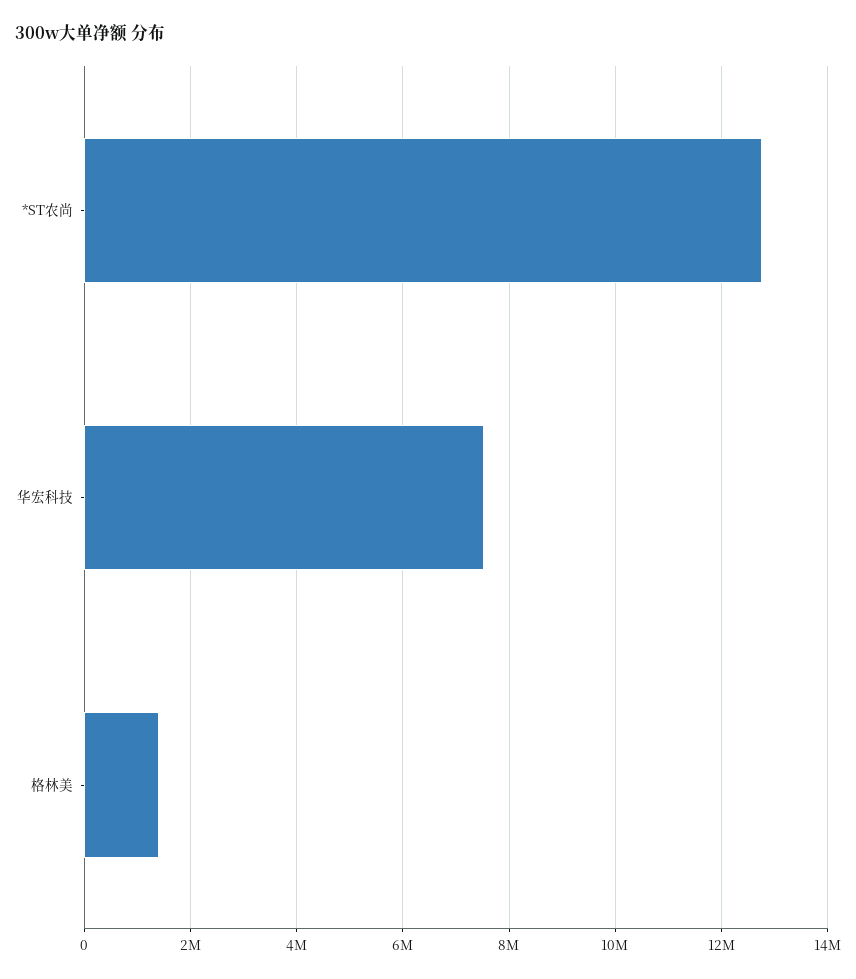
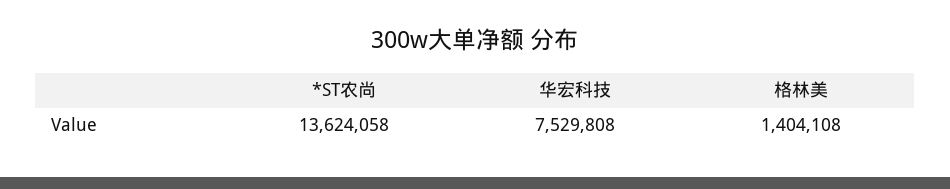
  {
-   "*ST农尚": 12800000,
+   "*ST农尚": 13624058,
    "华宏科技": 7529808,
    "格林美": 1404108
  }

